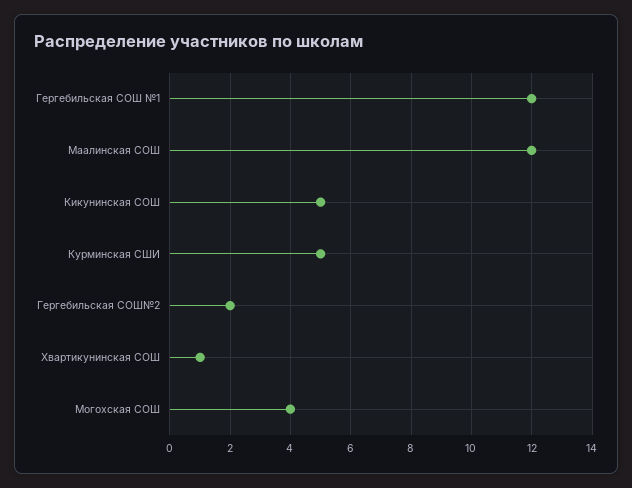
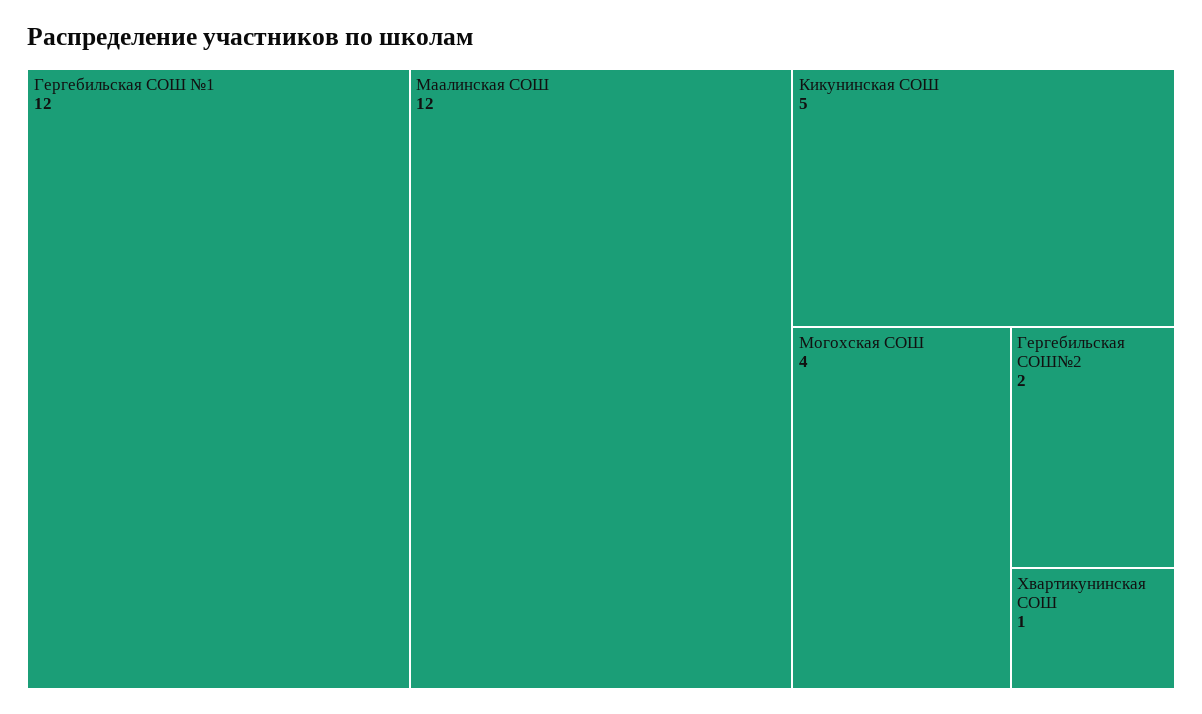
  {
    "Гергебильская СОШ №1": 12,
    "Маалинская СОШ": 12,
    "Кикунинская СОШ": 5,
-   "Курминская СШИ": 5,
    "Гергебильская СОШ№2": 2,
    "Хвартикунинская СОШ": 1,
    "Могохская СОШ": 4
  }

